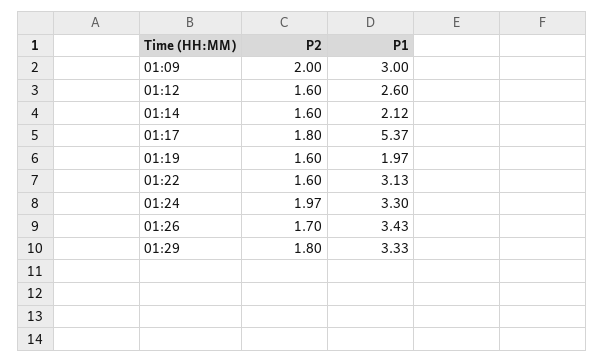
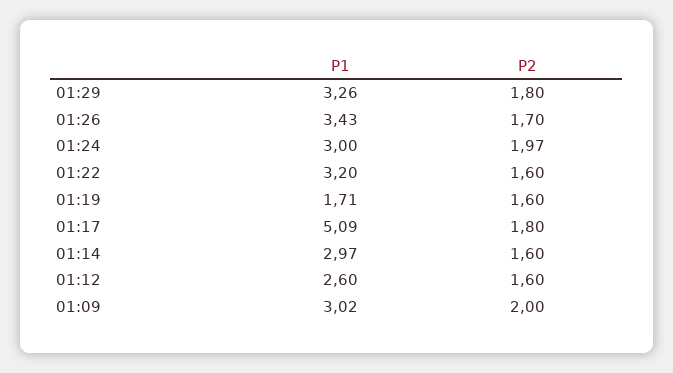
  {
    "P2": {
      "01:09": 2,
      "01:12": 1.6,
      "01:14": 1.6,
      "01:17": 1.8,
      "01:19": 1.6,
      "01:22": 1.6,
      "01:24": 1.97,
      "01:26": 1.7,
      "01:29": 1.8
    },
    "P1": {
-     "01:09": 3,
+     "01:09": 3.02,
      "01:12": 2.6,
-     "01:14": 2.12,
+     "01:14": 2.97,
-     "01:17": 5.37,
+     "01:17": 5.09,
-     "01:19": 1.97,
+     "01:19": 1.71,
-     "01:22": 3.13,
+     "01:22": 3.2,
-     "01:24": 3.3,
+     "01:24": 3,
      "01:26": 3.43,
-     "01:29": 3.33
+     "01:29": 3.26
    }
  }

